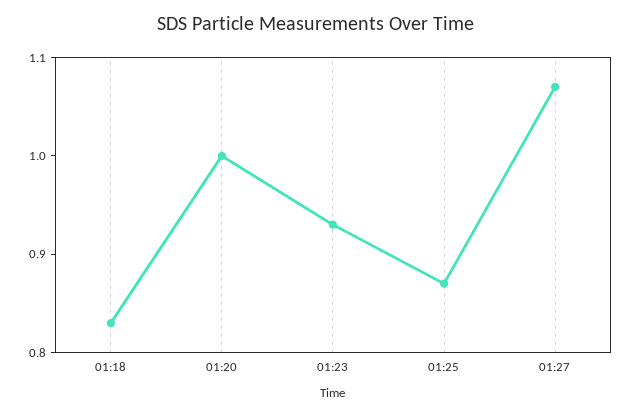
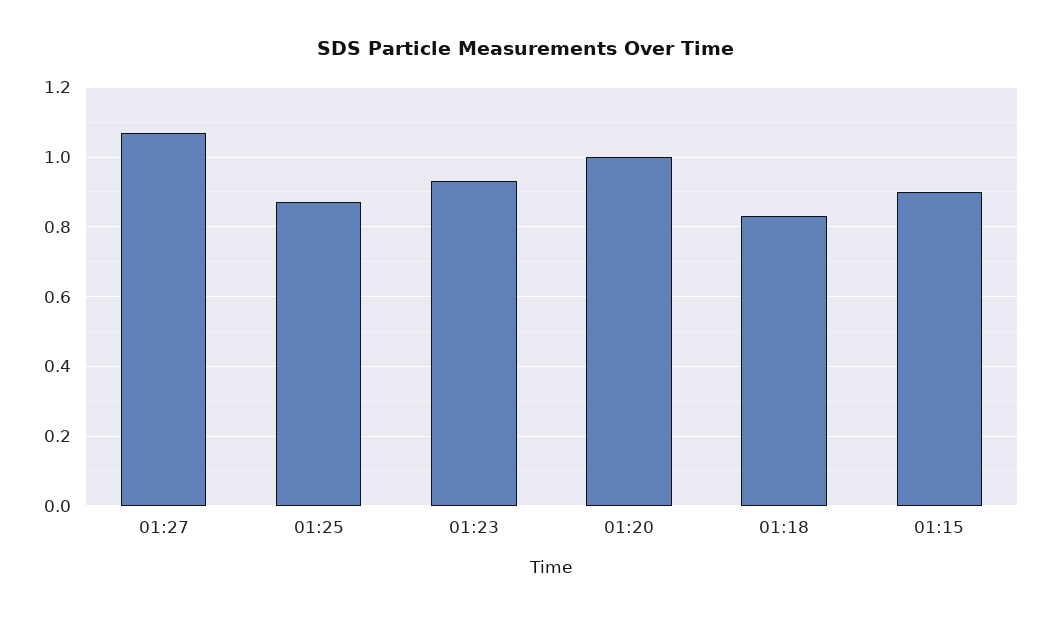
  {
    "01:18": 0.83,
    "01:20": 1,
    "01:23": 0.93,
    "01:25": 0.87,
-   "01:27": 1.07
+   "01:27": 1.07,
+   "01:15": 0.9
  }

